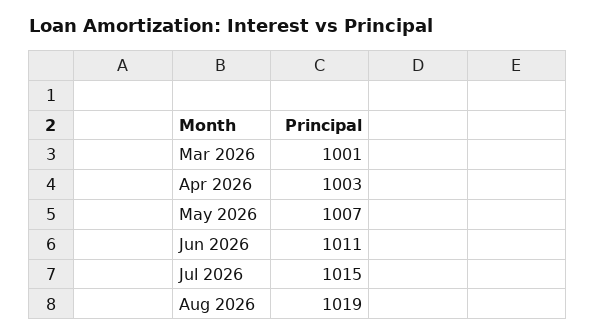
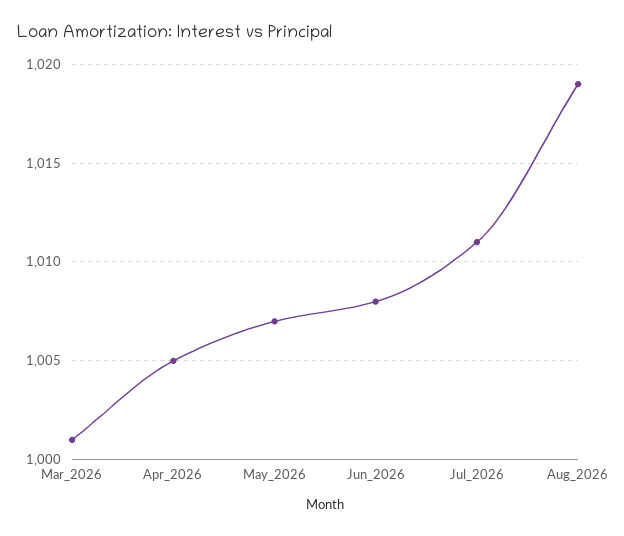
  {
    "Mar 2026": 1001,
-   "Apr 2026": 1003,
+   "Apr 2026": 1005,
    "May 2026": 1007,
-   "Jun 2026": 1011,
+   "Jun 2026": 1008,
-   "Jul 2026": 1015,
+   "Jul 2026": 1011,
    "Aug 2026": 1019
  }

